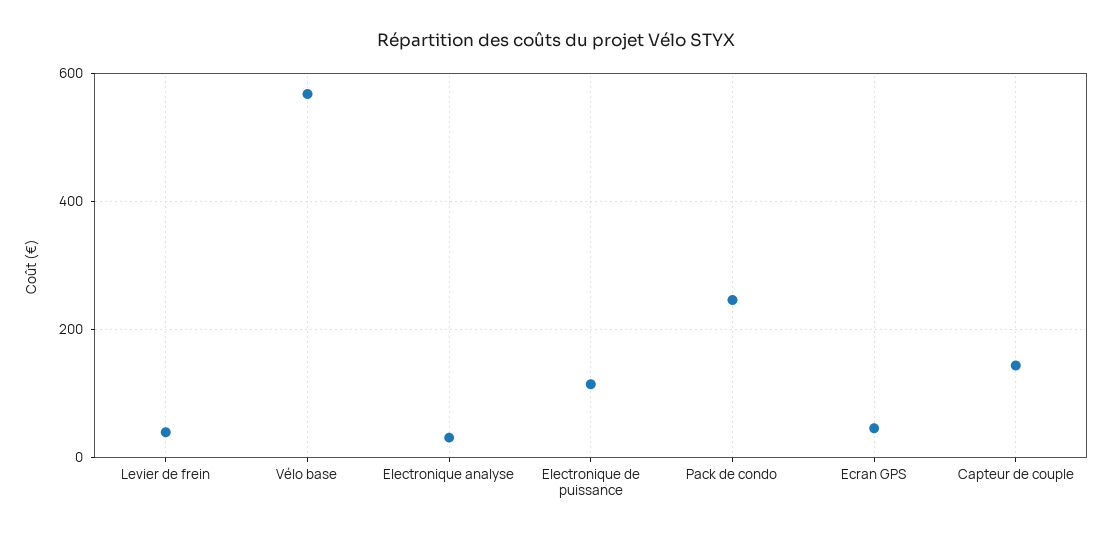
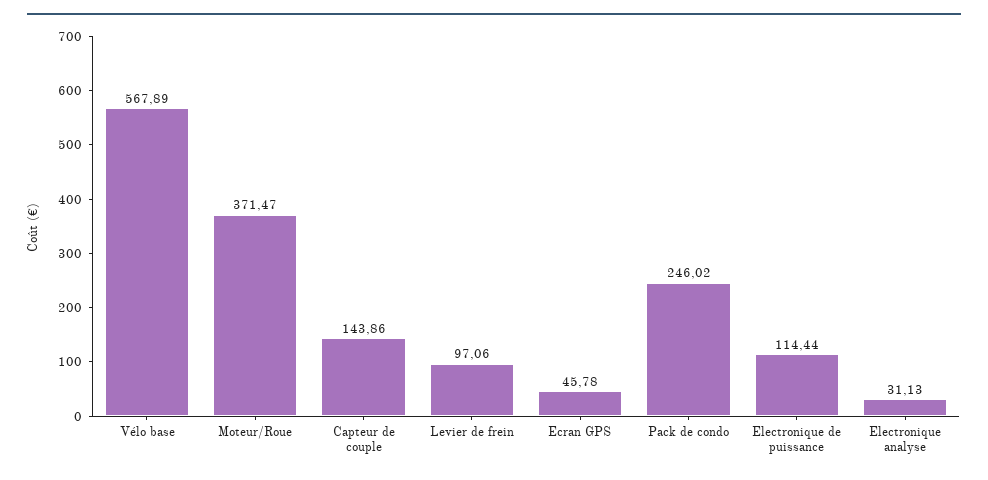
  {
-   "Levier de frein": 40,
+   "Levier de frein": 97.06,
    "Vélo base": 567.89,
    "Electronique analyse": 31.13,
    "Electronique de puissance": 114.44,
    "Pack de condo": 246.02,
    "Ecran GPS": 45.78,
-   "Capteur de couple": 143.86
+   "Capteur de couple": 143.86,
+   "Moteur/Roue": 371.47
  }

